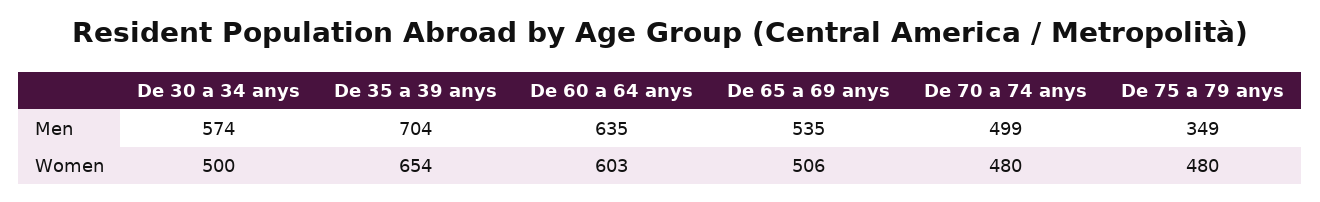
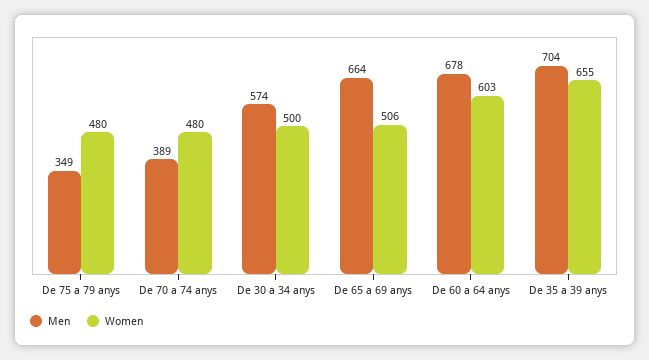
  {
    "Men": {
      "De 30 a 34 anys": 574,
      "De 35 a 39 anys": 704,
-     "De 60 a 64 anys": 635,
+     "De 60 a 64 anys": 678,
-     "De 65 a 69 anys": 535,
+     "De 65 a 69 anys": 664,
-     "De 70 a 74 anys": 499,
+     "De 70 a 74 anys": 389,
      "De 75 a 79 anys": 349
    },
    "Women": {
      "De 30 a 34 anys": 500,
-     "De 35 a 39 anys": 654,
+     "De 35 a 39 anys": 655,
      "De 60 a 64 anys": 603,
      "De 65 a 69 anys": 506,
      "De 70 a 74 anys": 480,
      "De 75 a 79 anys": 480
    }
  }

